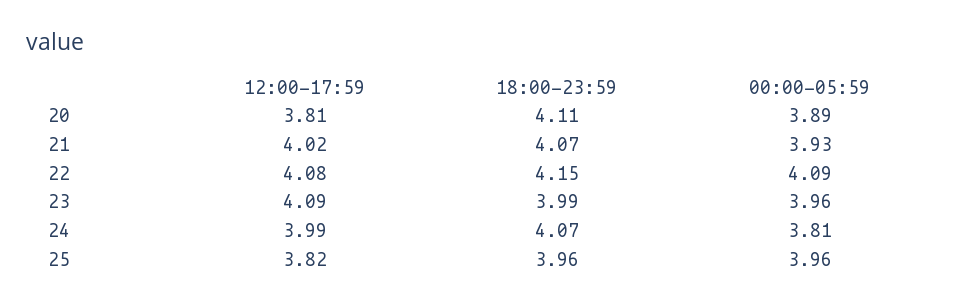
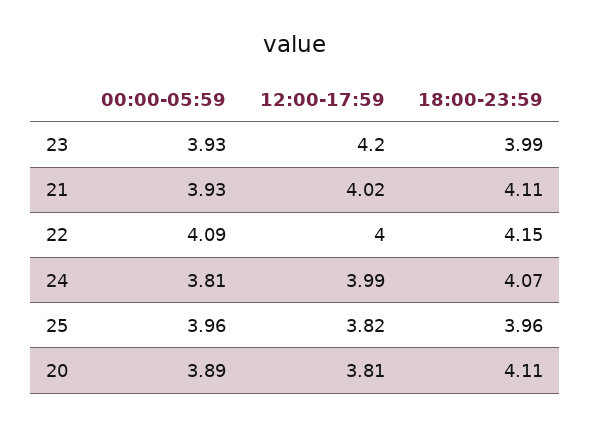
  {
    "12:00-17:59": {
      "20": 3.81,
      "21": 4.02,
-     "22": 4.08,
+     "22": 4,
-     "23": 4.09,
+     "23": 4.2,
      "24": 3.99,
      "25": 3.82
    },
    "18:00-23:59": {
      "20": 4.11,
-     "21": 4.07,
+     "21": 4.11,
      "22": 4.15,
      "23": 3.99,
      "24": 4.07,
      "25": 3.96
    },
    "00:00-05:59": {
      "20": 3.89,
      "21": 3.93,
      "22": 4.09,
-     "23": 3.96,
+     "23": 3.93,
      "24": 3.81,
      "25": 3.96
    }
  }

